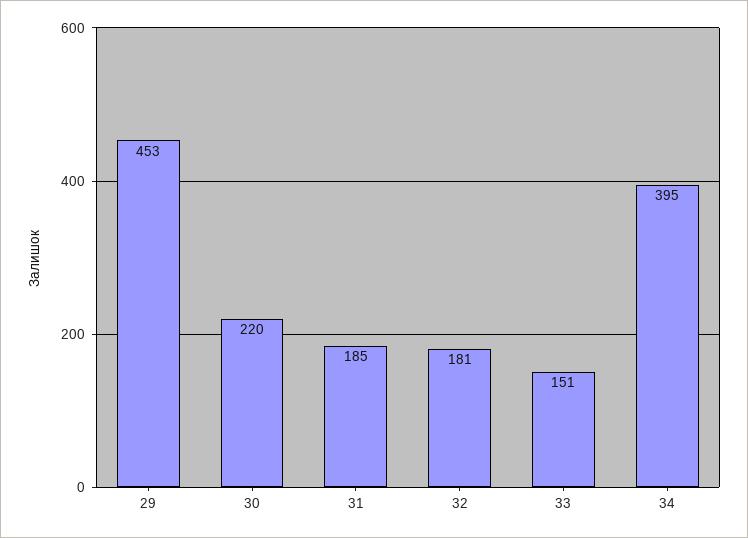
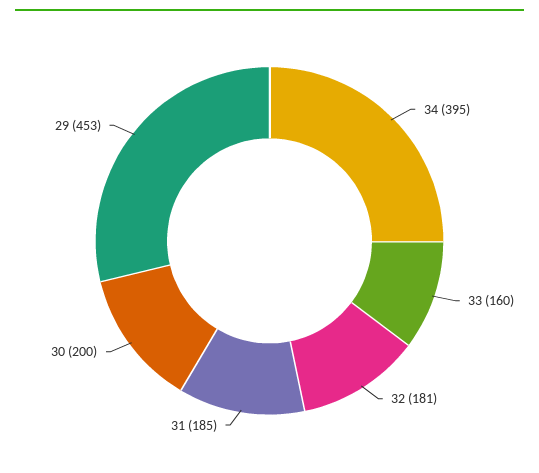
  {
    "29": 453,
-   "30": 220,
+   "30": 200,
    "31": 185,
    "32": 181,
-   "33": 151,
+   "33": 160,
    "34": 395
  }

